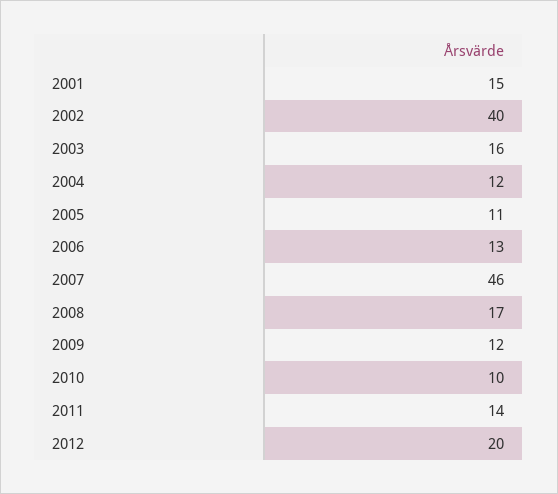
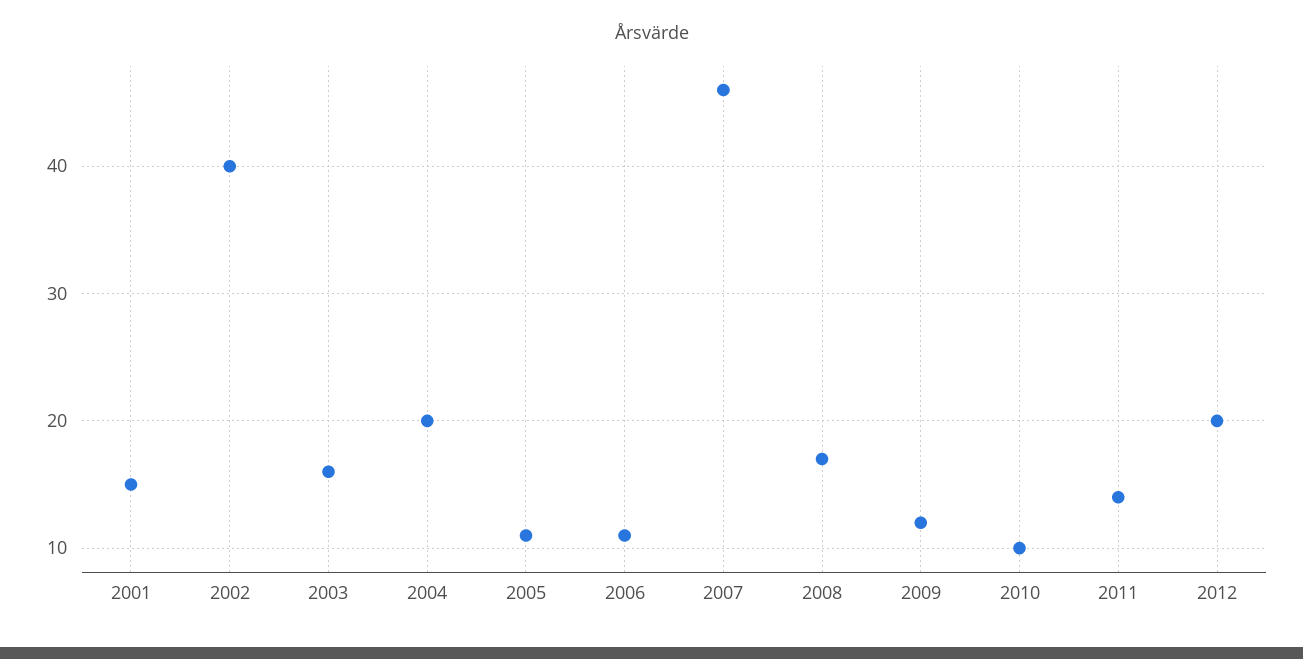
  {
    "2001": 15,
    "2002": 40,
    "2003": 16,
-   "2004": 12,
+   "2004": 20,
    "2005": 11,
-   "2006": 13,
+   "2006": 11,
    "2007": 46,
    "2008": 17,
    "2009": 12,
    "2010": 10,
    "2011": 14,
    "2012": 20
  }

